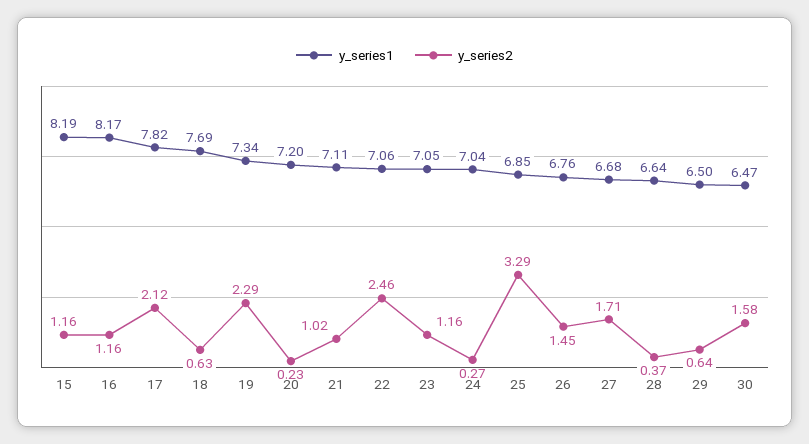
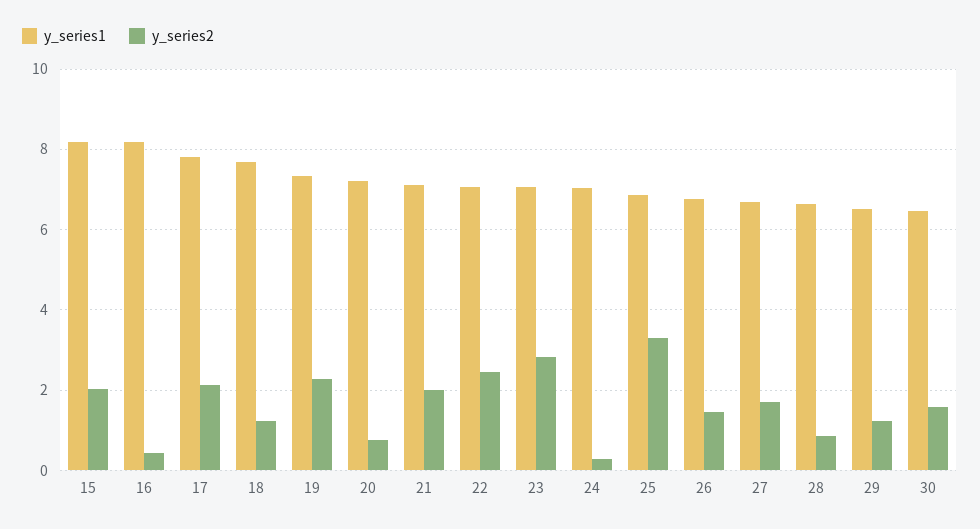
  {
    "y_series1": {
      "15": 8.19,
      "16": 8.17,
      "17": 7.82,
      "18": 7.69,
      "19": 7.34,
      "20": 7.2,
      "21": 7.11,
      "22": 7.06,
      "23": 7.05,
      "24": 7.04,
      "25": 6.85,
      "26": 6.76,
      "27": 6.68,
      "28": 6.64,
      "29": 6.5,
      "30": 6.47
    },
    "y_series2": {
-     "15": 1.16,
+     "15": 2,
-     "16": 1.16,
+     "16": 0.4,
      "17": 2.12,
-     "18": 0.63,
+     "18": 1.2,
      "19": 2.29,
-     "20": 0.23,
+     "20": 0.8,
-     "21": 1.02,
+     "21": 2,
      "22": 2.46,
-     "23": 1.16,
+     "23": 2.8,
      "24": 0.27,
      "25": 3.29,
      "26": 1.45,
      "27": 1.71,
-     "28": 0.37,
+     "28": 0.8,
-     "29": 0.64,
+     "29": 1.2,
      "30": 1.58
    }
  }

